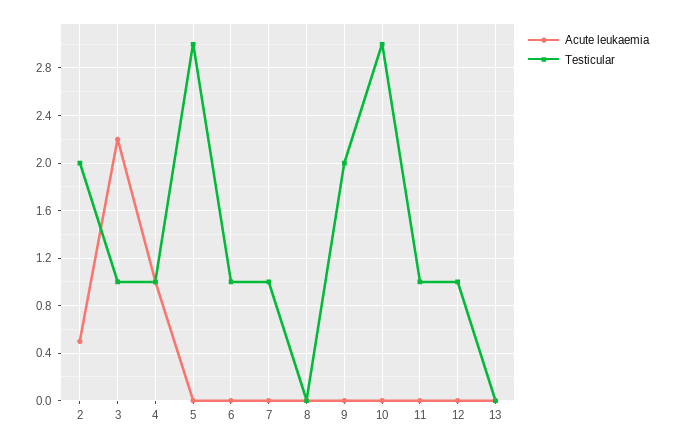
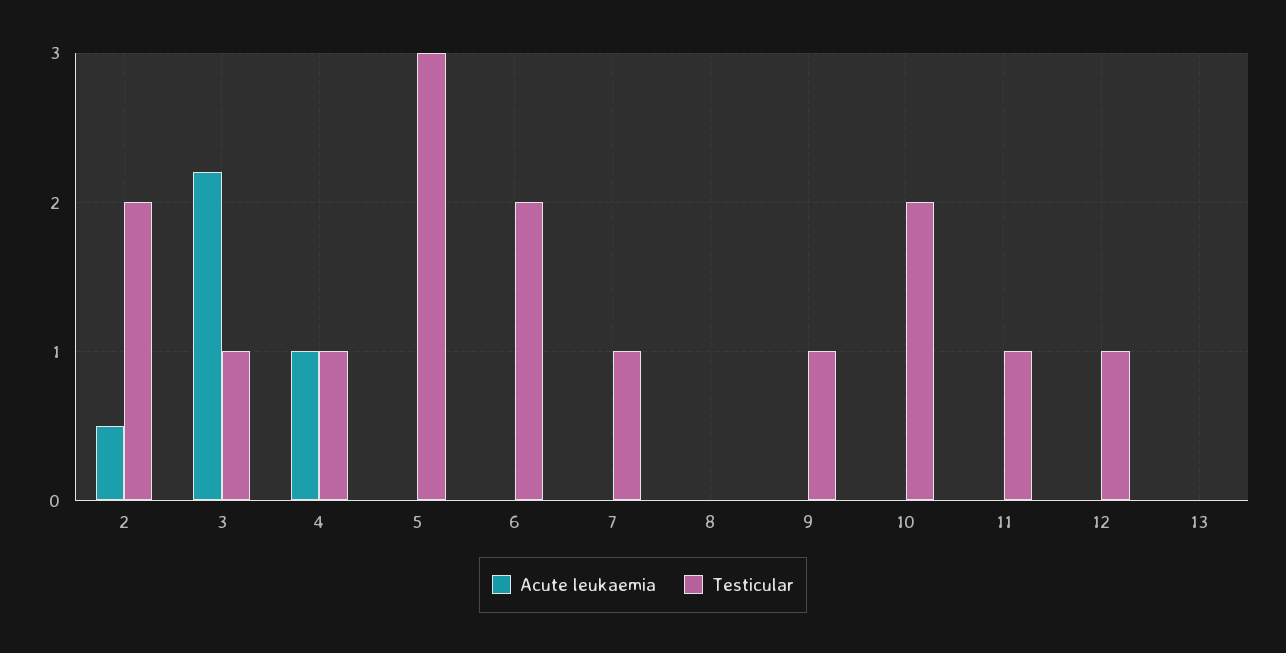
  {
    "Acute leukaemia": {
      "2": 0.5,
      "3": 2.2,
      "4": 1,
      "5": 0,
      "6": 0,
      "7": 0,
      "8": 0,
      "9": 0,
      "10": 0,
      "11": 0,
      "12": 0,
      "13": 0
    },
    "Testicular": {
      "2": 2,
      "3": 1,
      "4": 1,
      "5": 3,
-     "6": 1,
+     "6": 2,
      "7": 1,
      "8": 0,
-     "9": 2,
+     "9": 1,
-     "10": 3,
+     "10": 2,
      "11": 1,
      "12": 1,
      "13": 0
    }
  }

